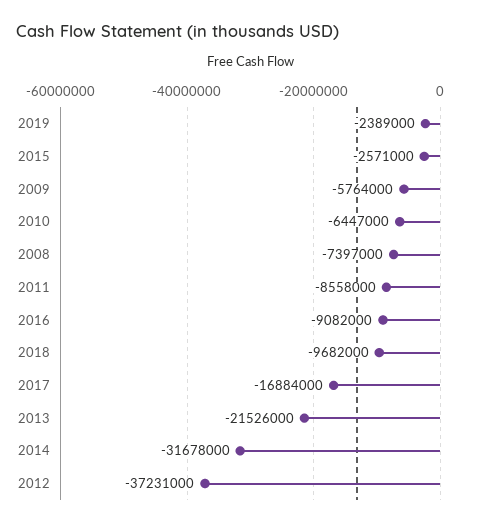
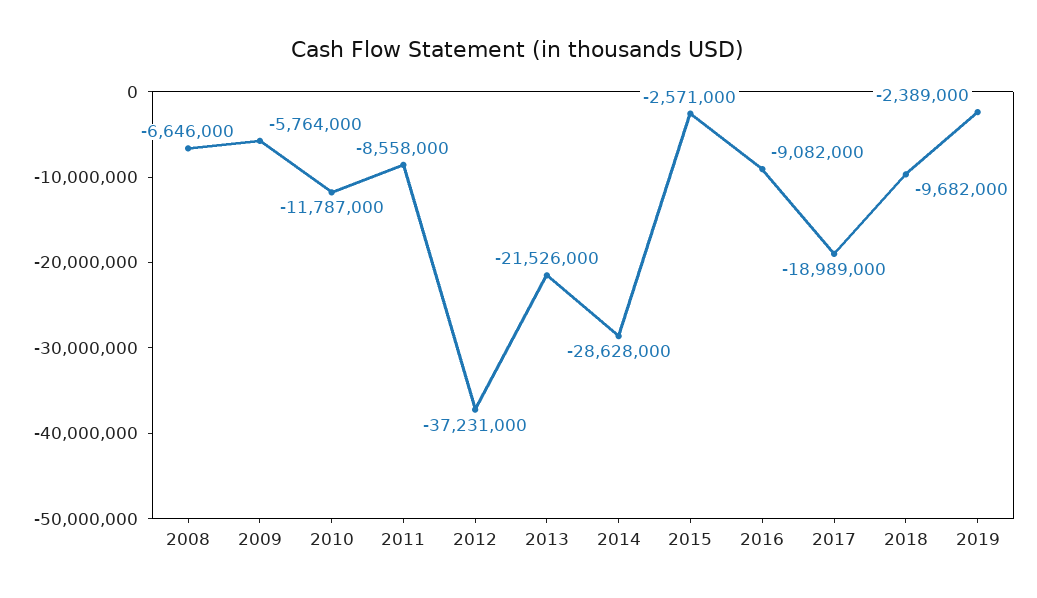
  {
    "2019": -2389000,
    "2015": -2571000,
    "2009": -5764000,
-   "2010": -6447000,
+   "2010": -11787000,
-   "2008": -7397000,
+   "2008": -6646000,
    "2011": -8558000,
    "2016": -9082000,
    "2018": -9682000,
-   "2017": -16884000,
+   "2017": -18989000,
    "2013": -21526000,
-   "2014": -31678000,
+   "2014": -28628000,
    "2012": -37231000
  }

